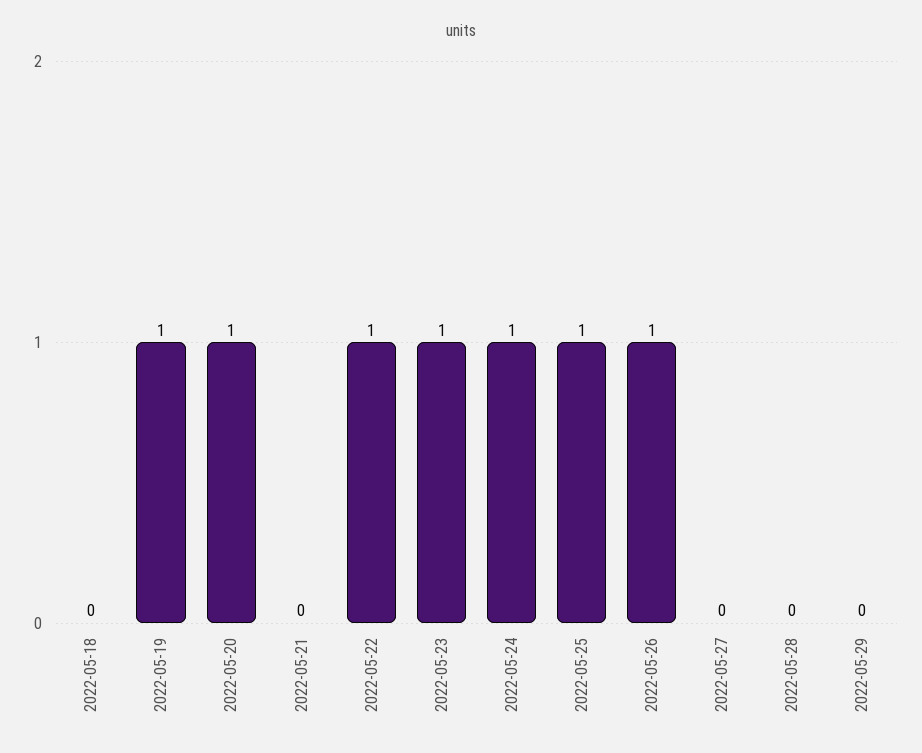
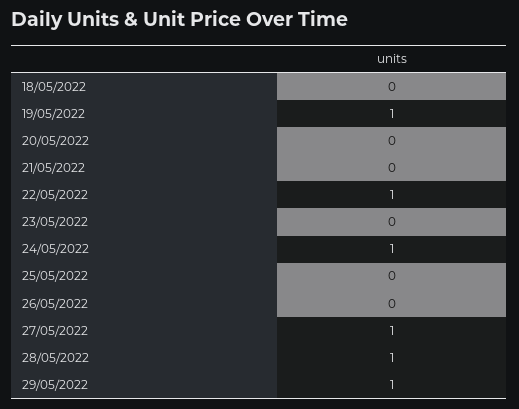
  {
    "2022-05-18": 0,
    "2022-05-19": 1,
-   "2022-05-20": 1,
+   "2022-05-20": 0,
    "2022-05-21": 0,
    "2022-05-22": 1,
-   "2022-05-23": 1,
+   "2022-05-23": 0,
    "2022-05-24": 1,
-   "2022-05-25": 1,
+   "2022-05-25": 0,
-   "2022-05-26": 1,
+   "2022-05-26": 0,
-   "2022-05-27": 0,
+   "2022-05-27": 1,
-   "2022-05-28": 0,
+   "2022-05-28": 1,
-   "2022-05-29": 0
+   "2022-05-29": 1
  }

